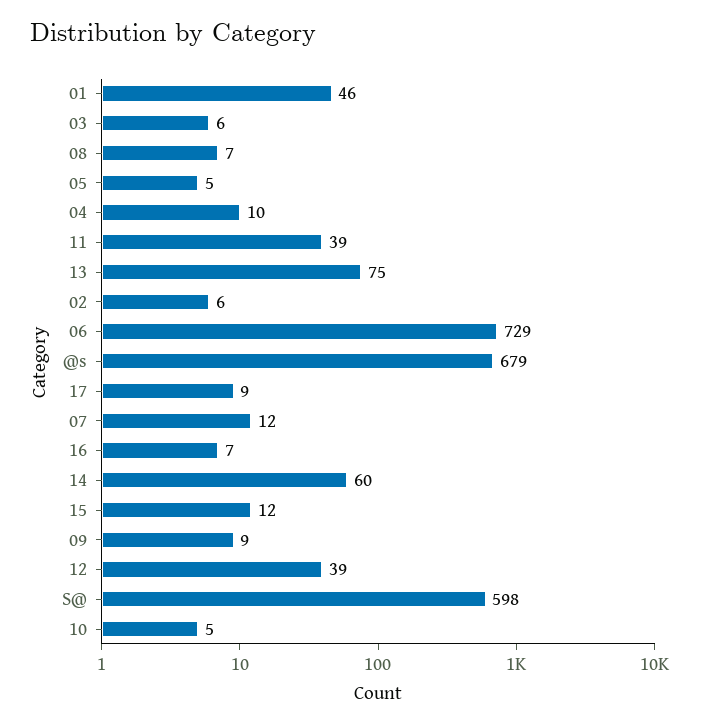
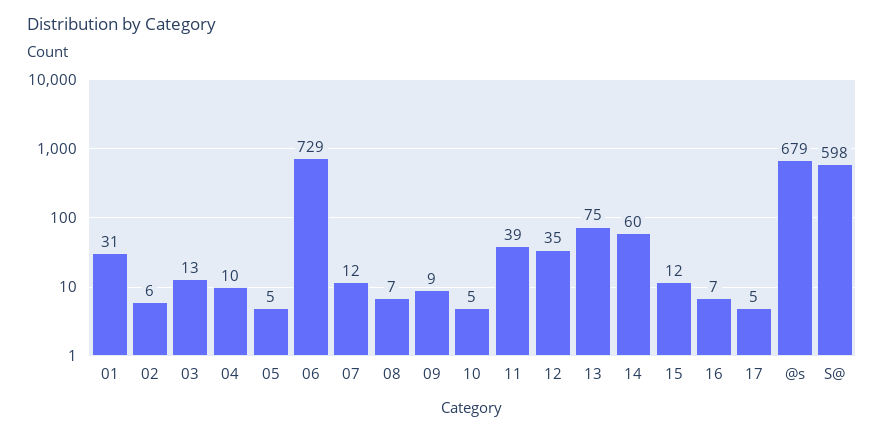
  {
-   "01": 46,
+   "01": 31,
-   "03": 6,
+   "03": 13,
    "08": 7,
    "05": 5,
    "04": 10,
    "11": 39,
    "13": 75,
    "02": 6,
    "06": 729,
    "@s": 679,
-   "17": 9,
+   "17": 5,
    "07": 12,
    "16": 7,
    "14": 60,
    "15": 12,
    "09": 9,
-   "12": 39,
+   "12": 35,
    "S@": 598,
    "10": 5
  }

